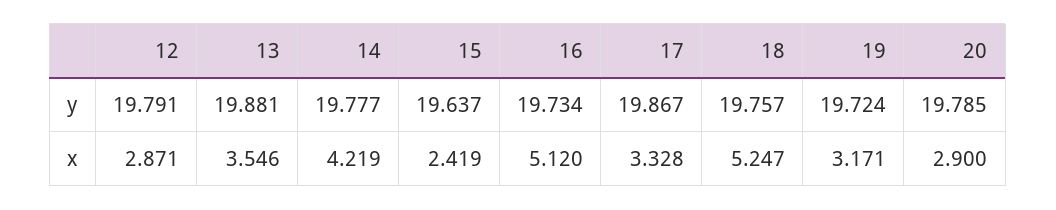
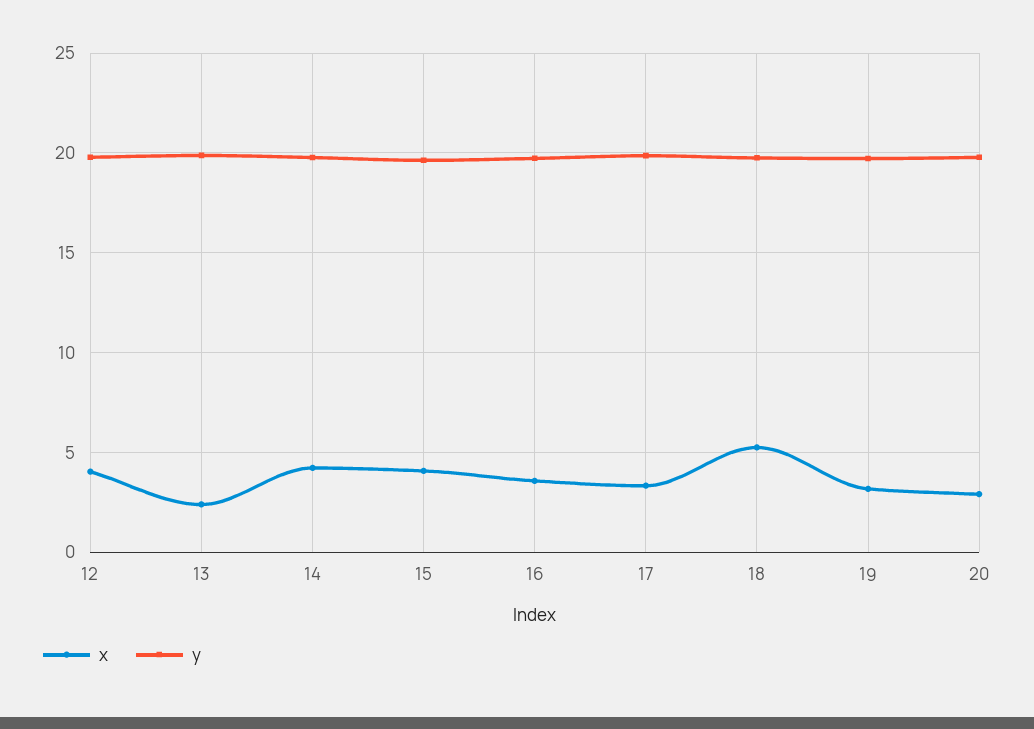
  {
    "y": {
      "12": 19.791,
      "13": 19.881,
      "14": 19.777,
      "15": 19.637,
      "16": 19.734,
      "17": 19.867,
      "18": 19.757,
      "19": 19.724,
      "20": 19.785
    },
    "x": {
-     "12": 2.871,
+     "12": 4,
-     "13": 3.546,
+     "13": 2.5,
      "14": 4.219,
-     "15": 2.419,
+     "15": 4,
-     "16": 5.12,
+     "16": 3.5,
      "17": 3.328,
      "18": 5.247,
      "19": 3.171,
      "20": 2.9
    }
  }

